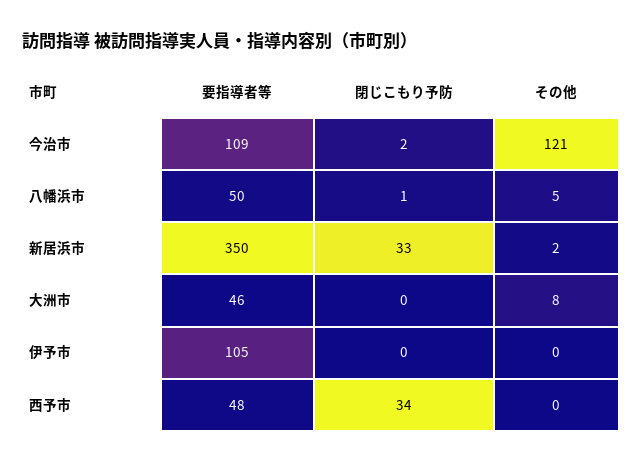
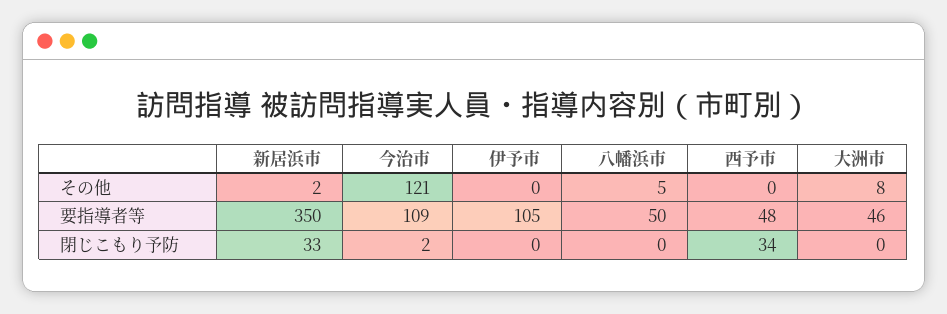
  {
    "要指導者等": {
      "今治市": 109,
      "八幡浜市": 50,
      "新居浜市": 350,
      "大洲市": 46,
      "伊予市": 105,
      "西予市": 48
    },
    "閉じこもり予防": {
      "今治市": 2,
-     "八幡浜市": 1,
+     "八幡浜市": 0,
      "新居浜市": 33,
      "大洲市": 0,
      "伊予市": 0,
      "西予市": 34
    },
    "その他": {
      "今治市": 121,
      "八幡浜市": 5,
      "新居浜市": 2,
      "大洲市": 8,
      "伊予市": 0,
      "西予市": 0
    }
  }

